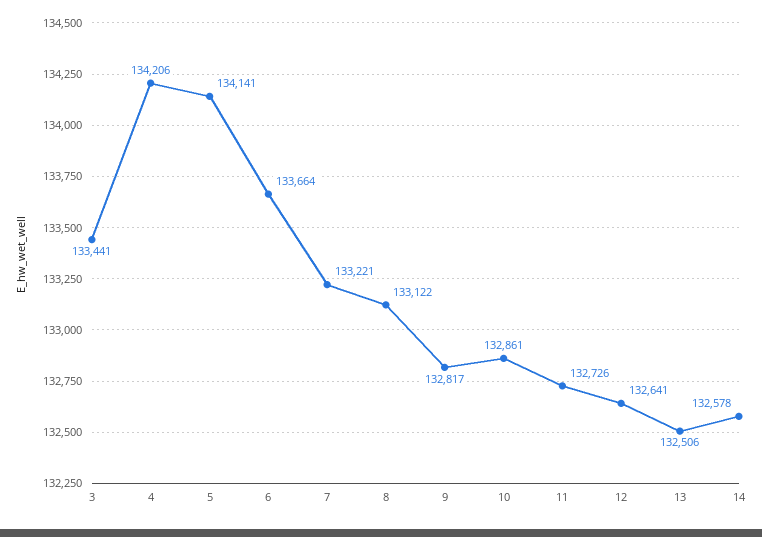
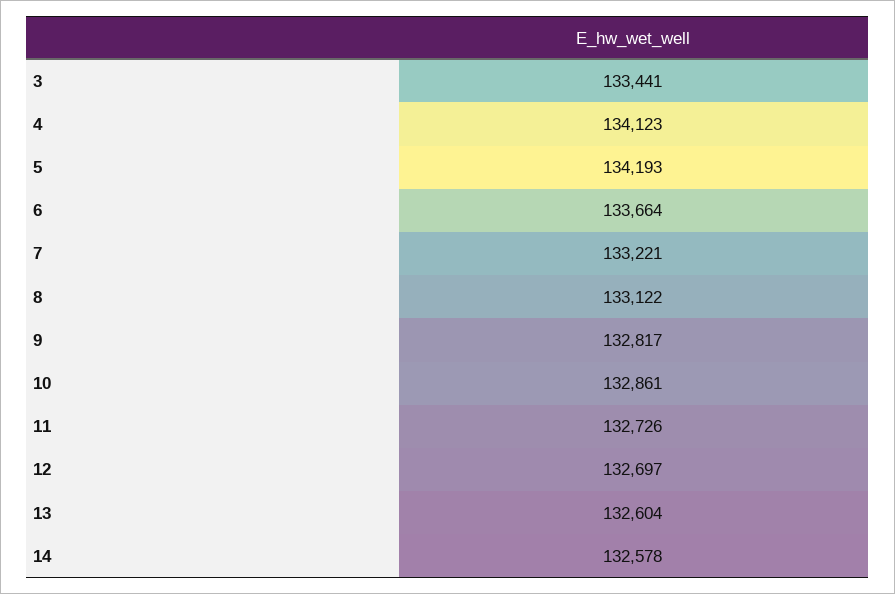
  {
    "3": 133441,
-   "4": 134206,
+   "4": 134123,
-   "5": 134141,
+   "5": 134193,
    "6": 133664,
    "7": 133221,
    "8": 133122,
    "9": 132817,
    "10": 132861,
    "11": 132726,
-   "12": 132641,
+   "12": 132697,
-   "13": 132506,
+   "13": 132604,
    "14": 132578
  }

